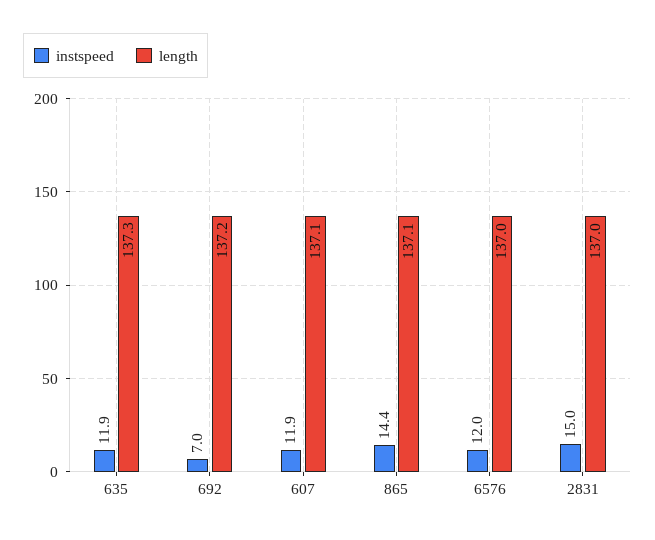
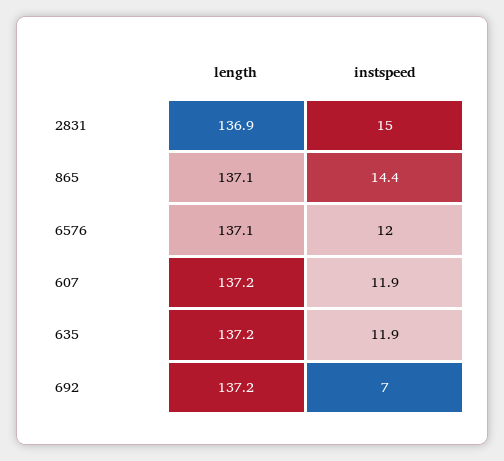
  {
    "instspeed": {
      "635": 11.9,
      "692": 7,
      "607": 11.9,
      "865": 14.4,
      "6576": 12,
      "2831": 15
    },
    "length": {
-     "635": 137.3,
+     "635": 137.2,
      "692": 137.2,
-     "607": 137.1,
+     "607": 137.2,
      "865": 137.1,
-     "6576": 137,
+     "6576": 137.1,
-     "2831": 137
+     "2831": 136.9
    }
  }

